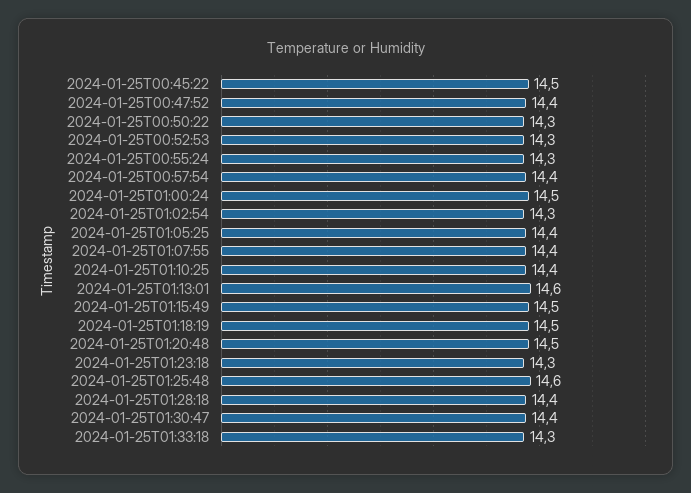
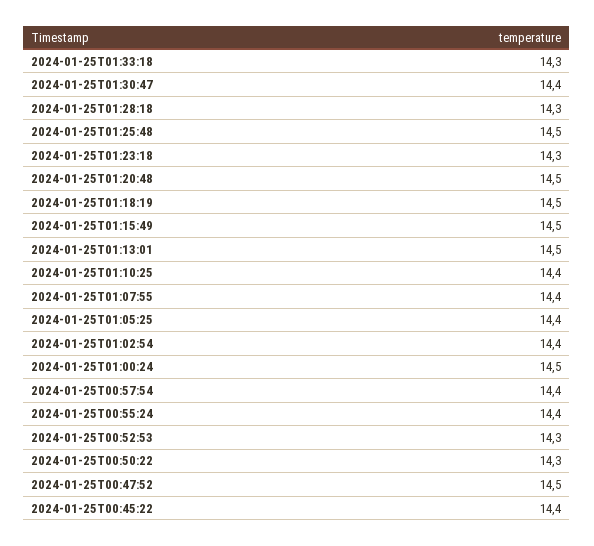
  {
-   "2024-01-25T00:45:22": 14.5,
+   "2024-01-25T00:45:22": 14.4,
-   "2024-01-25T00:47:52": 14.4,
+   "2024-01-25T00:47:52": 14.5,
    "2024-01-25T00:50:22": 14.3,
    "2024-01-25T00:52:53": 14.3,
-   "2024-01-25T00:55:24": 14.3,
+   "2024-01-25T00:55:24": 14.4,
    "2024-01-25T00:57:54": 14.4,
    "2024-01-25T01:00:24": 14.5,
-   "2024-01-25T01:02:54": 14.3,
+   "2024-01-25T01:02:54": 14.4,
    "2024-01-25T01:05:25": 14.4,
    "2024-01-25T01:07:55": 14.4,
    "2024-01-25T01:10:25": 14.4,
-   "2024-01-25T01:13:01": 14.6,
+   "2024-01-25T01:13:01": 14.5,
    "2024-01-25T01:15:49": 14.5,
    "2024-01-25T01:18:19": 14.5,
    "2024-01-25T01:20:48": 14.5,
    "2024-01-25T01:23:18": 14.3,
-   "2024-01-25T01:25:48": 14.6,
+   "2024-01-25T01:25:48": 14.5,
-   "2024-01-25T01:28:18": 14.4,
+   "2024-01-25T01:28:18": 14.3,
    "2024-01-25T01:30:47": 14.4,
    "2024-01-25T01:33:18": 14.3
  }

